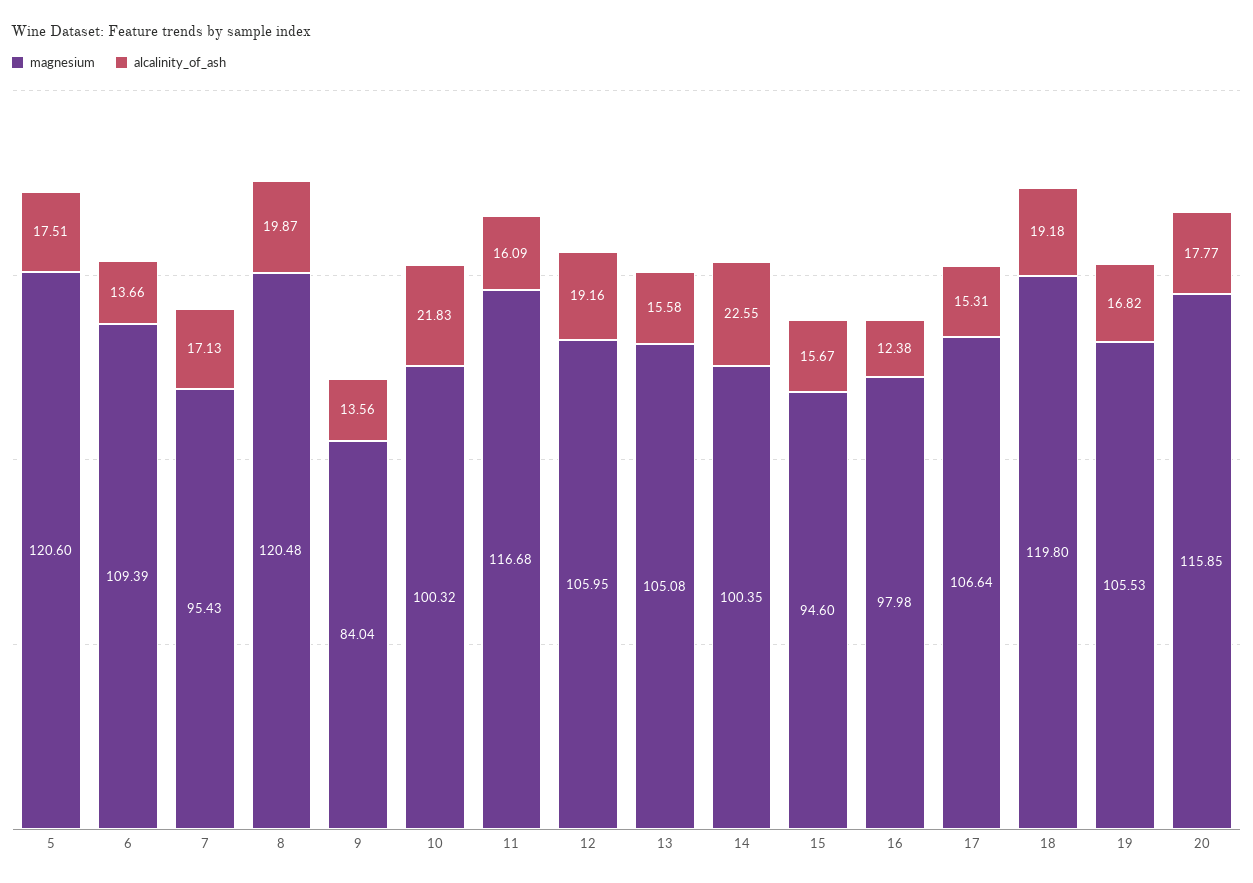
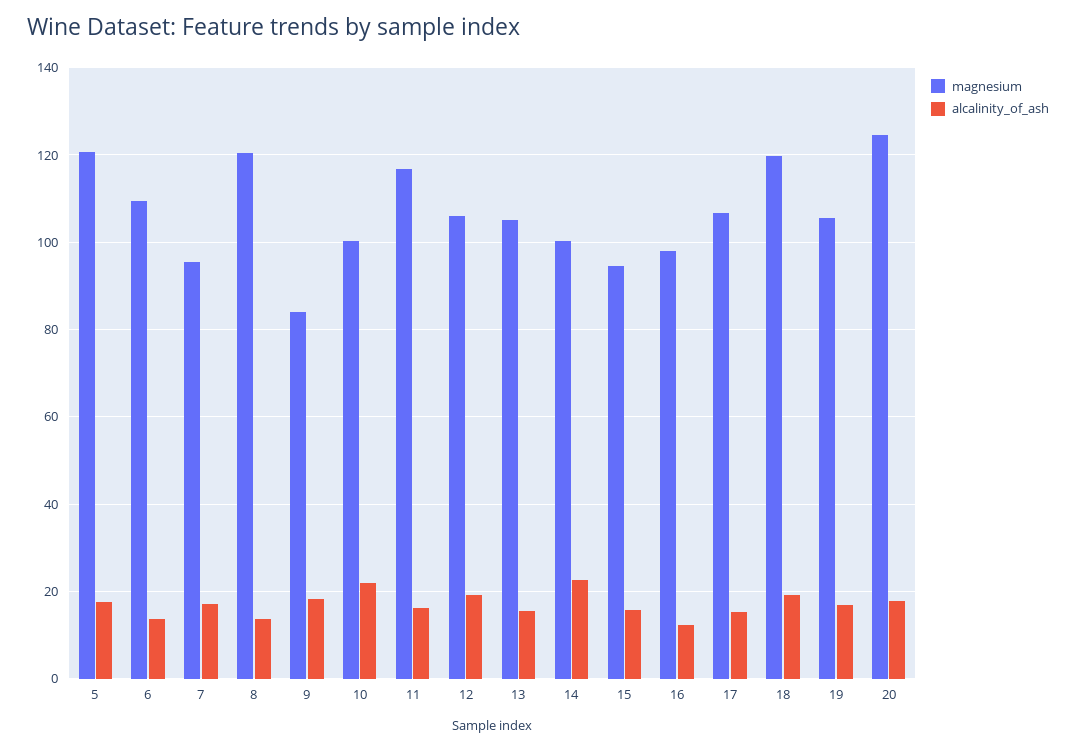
  {
    "magnesium": {
      "5": 120.6,
      "6": 109.39,
      "7": 95.43,
      "8": 120.48,
      "9": 84.04,
      "10": 100.32,
      "11": 116.68,
      "12": 105.95,
      "13": 105.08,
      "14": 100.35,
      "15": 94.6,
      "16": 97.98,
      "17": 106.64,
      "18": 119.8,
      "19": 105.53,
-     "20": 115.85
+     "20": 124
    },
    "alcalinity_of_ash": {
      "5": 17.51,
      "6": 13.66,
      "7": 17.13,
-     "8": 19.87,
+     "8": 14,
-     "9": 13.56,
+     "9": 18,
      "10": 21.83,
      "11": 16.09,
      "12": 19.16,
      "13": 15.58,
      "14": 22.55,
      "15": 15.67,
      "16": 12.38,
      "17": 15.31,
      "18": 19.18,
      "19": 16.82,
      "20": 17.77
    }
  }

